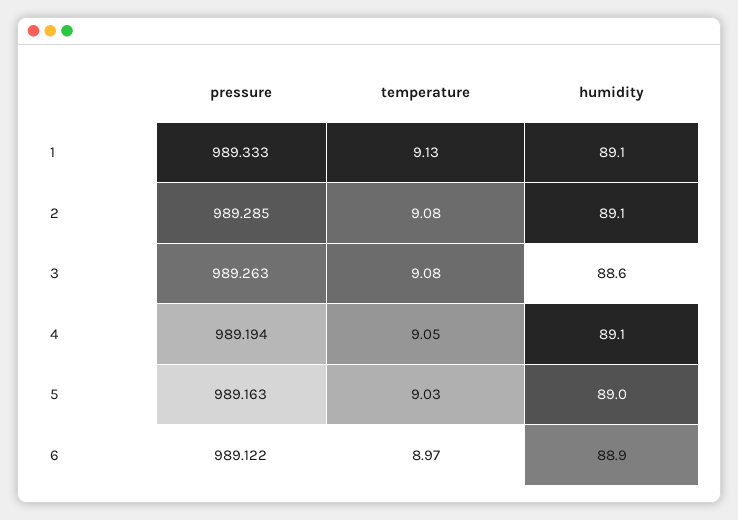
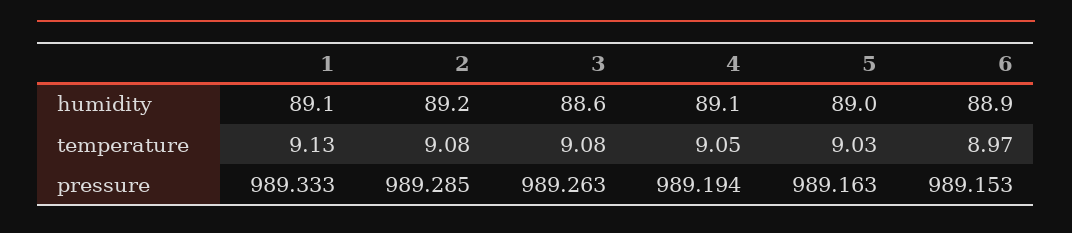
  {
    "pressure": {
      "1": 989.333,
      "2": 989.285,
      "3": 989.263,
      "4": 989.194,
      "5": 989.163,
-     "6": 989.122
+     "6": 989.153
    },
    "temperature": {
      "1": 9.13,
      "2": 9.08,
      "3": 9.08,
      "4": 9.05,
      "5": 9.03,
      "6": 8.97
    },
    "humidity": {
      "1": 89.1,
-     "2": 89.1,
+     "2": 89.2,
      "3": 88.6,
      "4": 89.1,
      "5": 89,
      "6": 88.9
    }
  }

